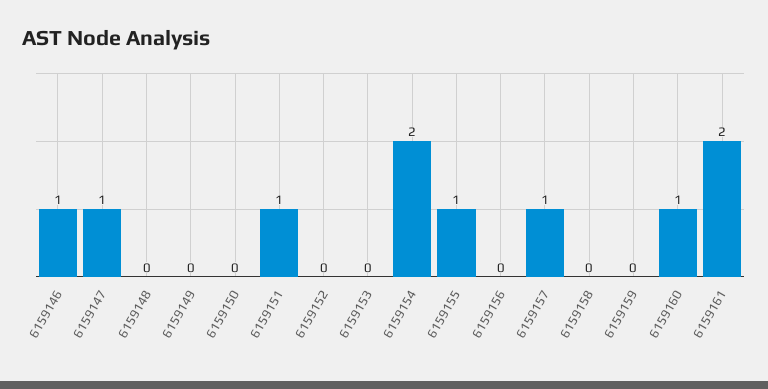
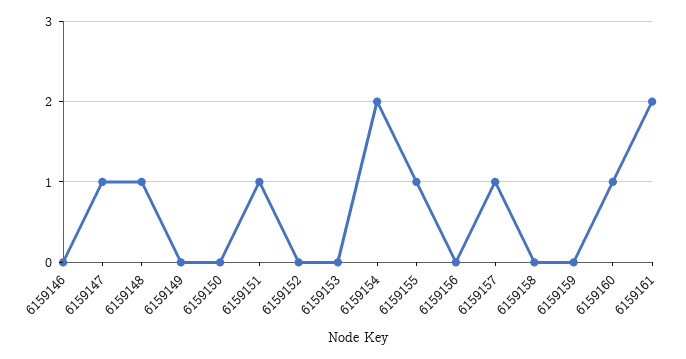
  {
-   "6159146": 1,
+   "6159146": 0,
    "6159147": 1,
-   "6159148": 0,
+   "6159148": 1,
    "6159149": 0,
    "6159150": 0,
    "6159151": 1,
    "6159152": 0,
    "6159153": 0,
    "6159154": 2,
    "6159155": 1,
    "6159156": 0,
    "6159157": 1,
    "6159158": 0,
    "6159159": 0,
    "6159160": 1,
    "6159161": 2
  }

